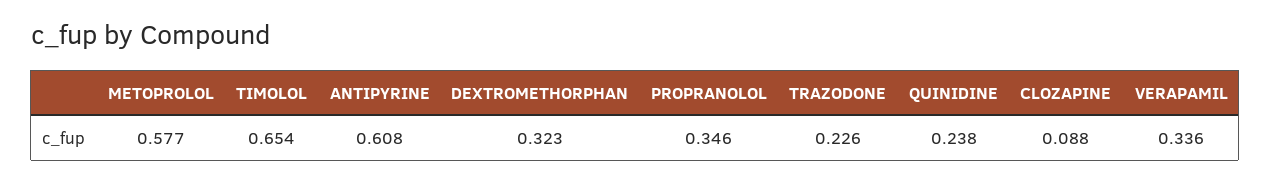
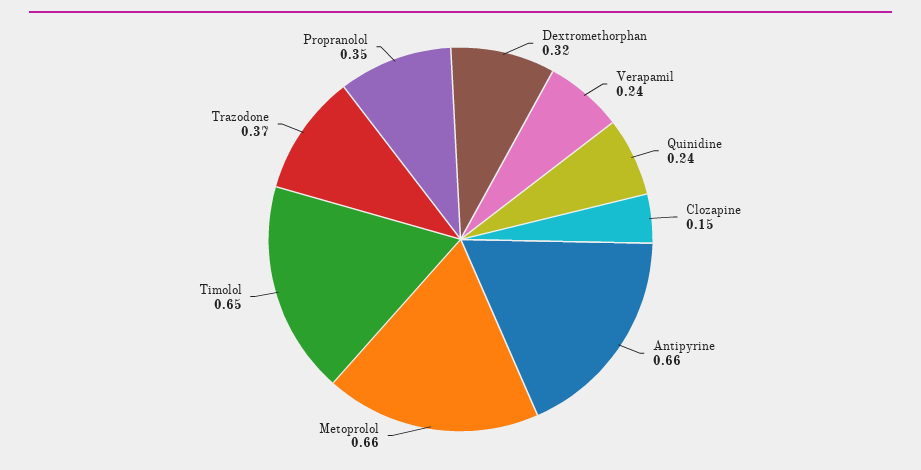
  {
-   "METOPROLOL": 0.577,
+   "METOPROLOL": 0.66,
    "TIMOLOL": 0.654,
-   "ANTIPYRINE": 0.608,
+   "ANTIPYRINE": 0.66,
    "DEXTROMETHORPHAN": 0.323,
    "PROPRANOLOL": 0.346,
-   "TRAZODONE": 0.226,
+   "TRAZODONE": 0.37,
    "QUINIDINE": 0.238,
-   "CLOZAPINE": 0.088,
+   "CLOZAPINE": 0.15,
-   "VERAPAMIL": 0.336
+   "VERAPAMIL": 0.24
  }

